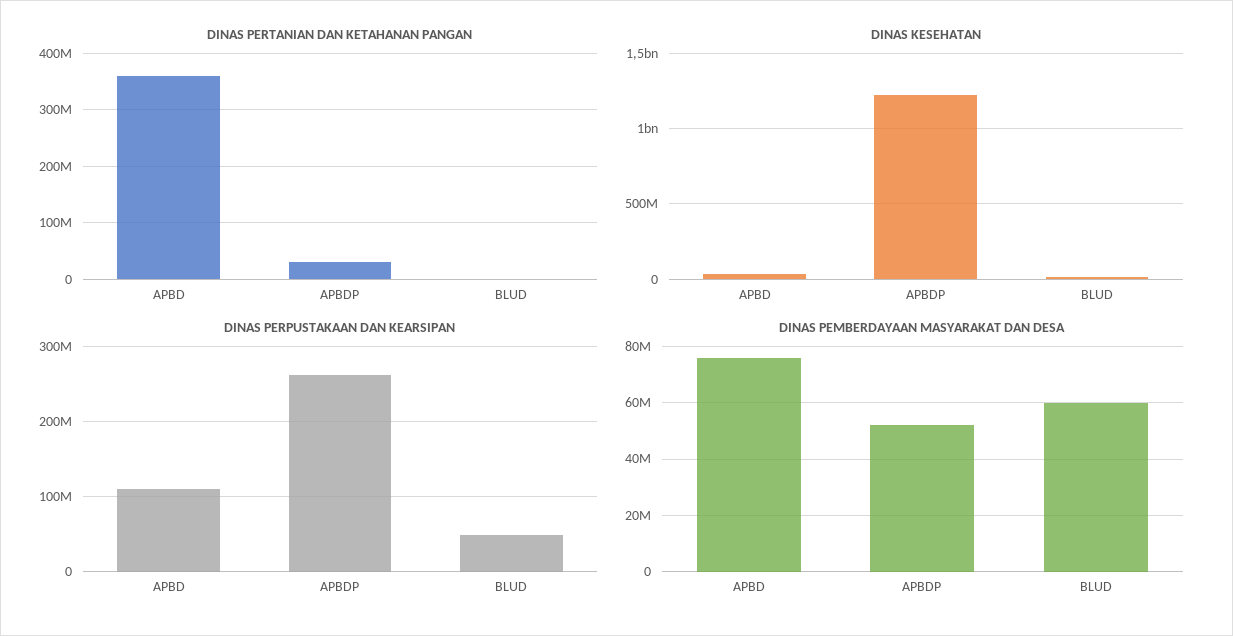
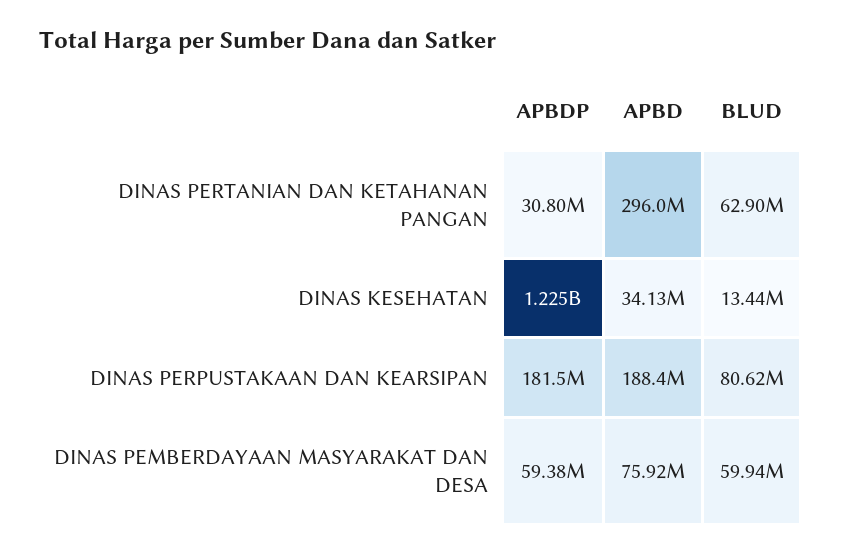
  {
    "DINAS PERTANIAN DAN KETAHANAN PANGAN": {
-     "APBD": 360000000,
+     "APBD": 296000000,
      "APBDP": 30800000,
-     "BLUD": 0
+     "BLUD": 62900000
    },
    "DINAS KESEHATAN": {
      "APBD": 34130000,
      "APBDP": 1225000000,
      "BLUD": 13440000
    },
    "DINAS PERPUSTAKAAN DAN KEARSIPAN": {
-     "APBD": 110000000,
+     "APBD": 188400000,
-     "APBDP": 260000000,
+     "APBDP": 181500000,
-     "BLUD": 50000000
+     "BLUD": 80620000
    },
    "DINAS PEMBERDAYAAN MASYARAKAT DAN DESA": {
      "APBD": 75920000,
-     "APBDP": 52500000,
+     "APBDP": 59380000,
      "BLUD": 59940000
    }
  }

